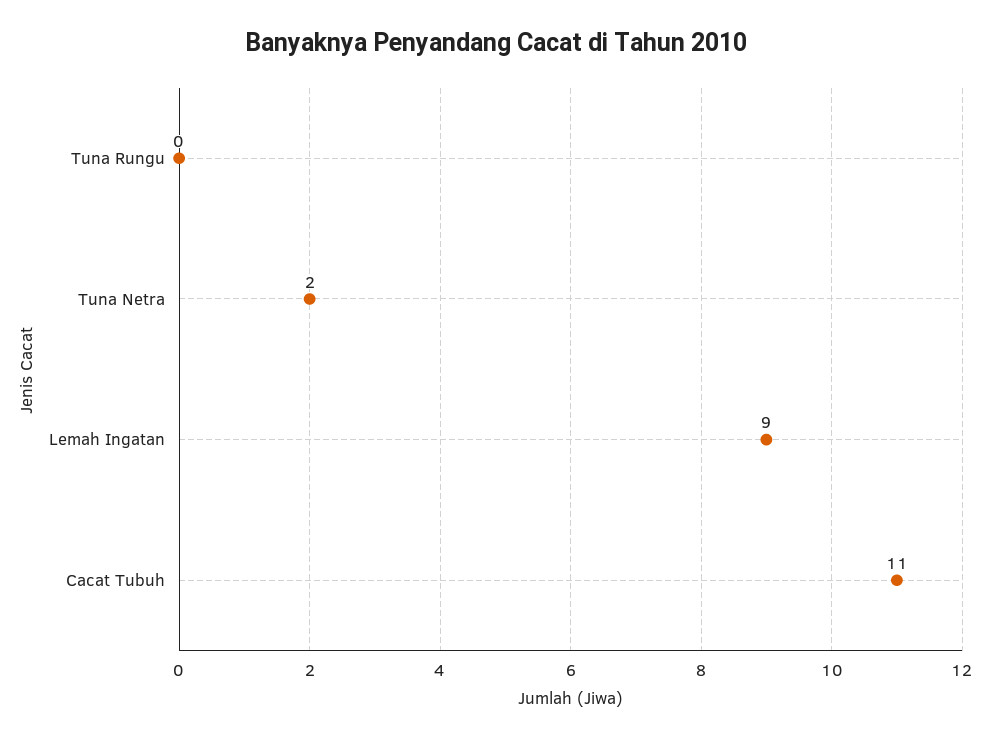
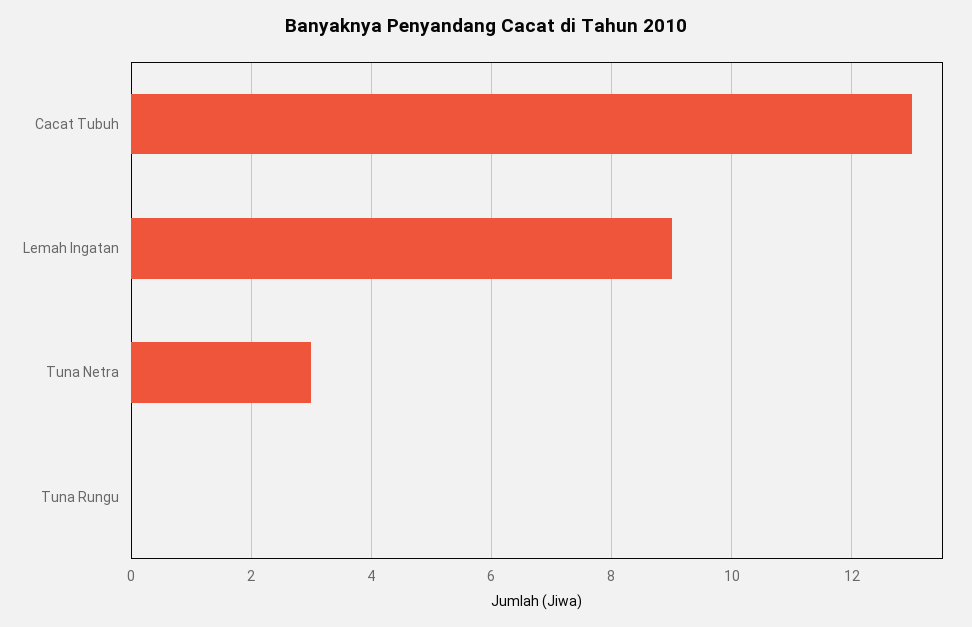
  {
    "Tuna Rungu": 0,
-   "Tuna Netra": 2,
+   "Tuna Netra": 3,
    "Lemah Ingatan": 9,
-   "Cacat Tubuh": 11
+   "Cacat Tubuh": 13
  }

